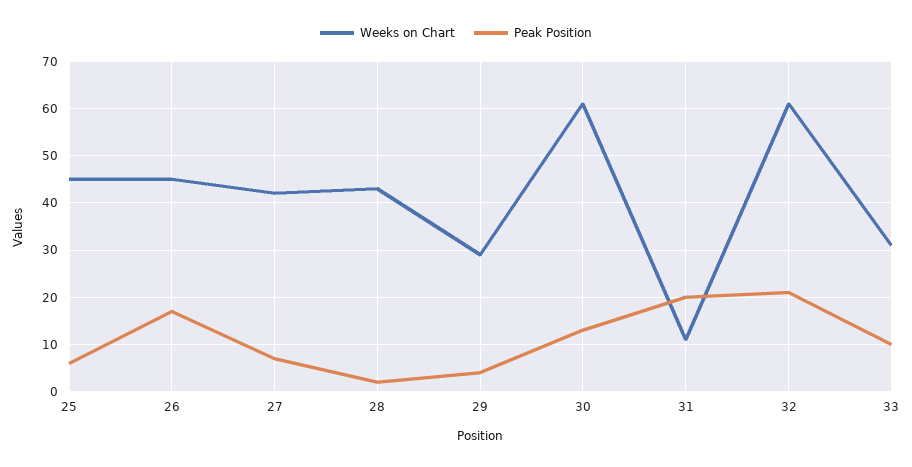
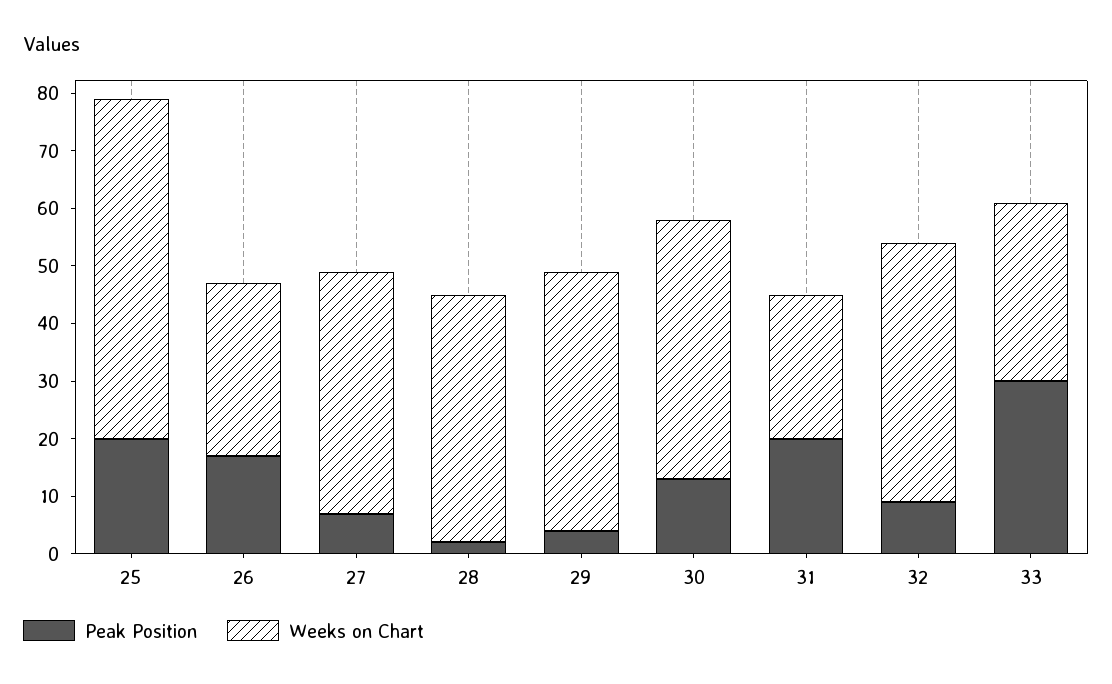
  {
    "Weeks on Chart": {
-     "25": 45,
+     "25": 60,
-     "26": 45,
+     "26": 30,
      "27": 40,
      "28": 45,
-     "29": 30,
+     "29": 45,
-     "30": 60,
+     "30": 45,
-     "31": 10,
+     "31": 25,
-     "32": 60,
+     "32": 45,
      "33": 30
    },
    "Peak Position": {
-     "25": 5,
+     "25": 20,
      "26": 15,
      "27": 5,
      "28": 0,
      "29": 5,
      "30": 15,
      "31": 20,
-     "32": 20,
+     "32": 10,
-     "33": 10
+     "33": 30
    }
  }

